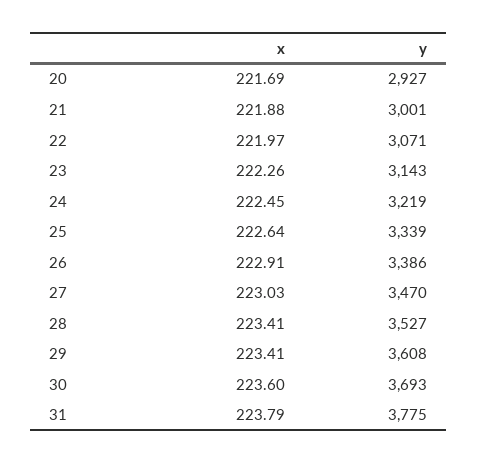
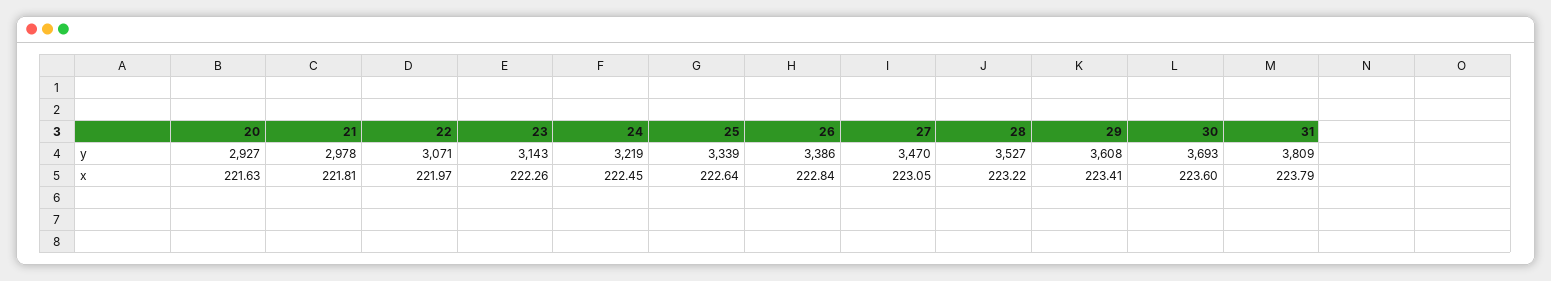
  {
    "x": {
-     "20": 221.69,
+     "20": 221.63,
-     "21": 221.88,
+     "21": 221.81,
      "22": 221.97,
      "23": 222.26,
      "24": 222.45,
      "25": 222.64,
-     "26": 222.91,
+     "26": 222.84,
-     "27": 223.03,
+     "27": 223.05,
-     "28": 223.41,
+     "28": 223.22,
      "29": 223.41,
      "30": 223.6,
      "31": 223.79
    },
    "y": {
      "20": 2927,
-     "21": 3001,
+     "21": 2978,
      "22": 3071,
      "23": 3143,
      "24": 3219,
      "25": 3339,
      "26": 3386,
      "27": 3470,
      "28": 3527,
      "29": 3608,
      "30": 3693,
-     "31": 3775
+     "31": 3809
    }
  }

